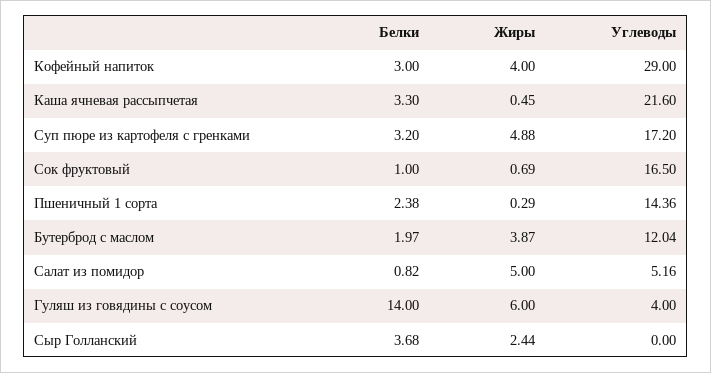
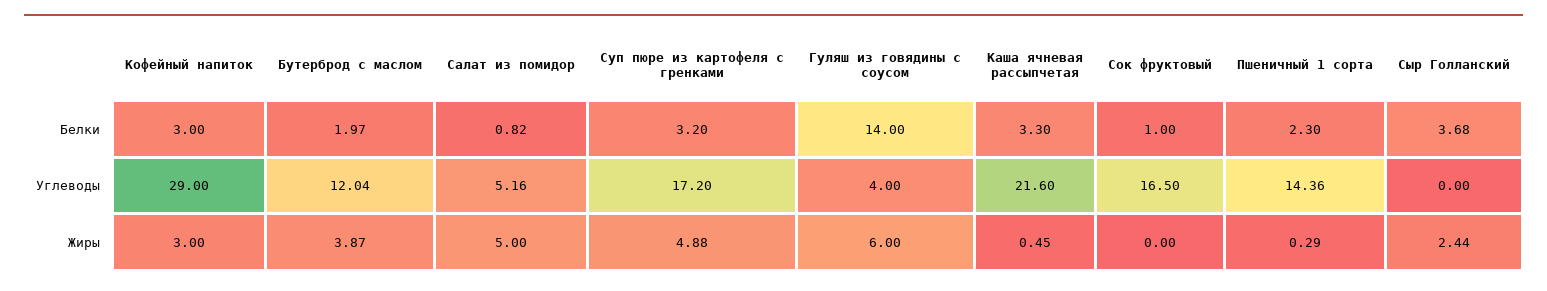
  {
    "Белки": {
      "Кофейный напиток": 3,
      "Каша ячневая рассыпчетая": 3.3,
      "Суп пюре из картофеля с гренками": 3.2,
      "Сок фруктовый": 1,
-     "Пшеничный 1 сорта": 2.38,
+     "Пшеничный 1 сорта": 2.3,
      "Бутерброд с маслом": 1.97,
      "Салат из помидор": 0.82,
      "Гуляш из говядины с соусом": 14,
      "Сыр Голланский": 3.68
    },
    "Жиры": {
-     "Кофейный напиток": 4,
+     "Кофейный напиток": 3,
      "Каша ячневая рассыпчетая": 0.45,
      "Суп пюре из картофеля с гренками": 4.88,
-     "Сок фруктовый": 0.69,
+     "Сок фруктовый": 0,
      "Пшеничный 1 сорта": 0.29,
      "Бутерброд с маслом": 3.87,
      "Салат из помидор": 5,
      "Гуляш из говядины с соусом": 6,
      "Сыр Голланский": 2.44
    },
    "Углеводы": {
      "Кофейный напиток": 29,
      "Каша ячневая рассыпчетая": 21.6,
      "Суп пюре из картофеля с гренками": 17.2,
      "Сок фруктовый": 16.5,
      "Пшеничный 1 сорта": 14.36,
      "Бутерброд с маслом": 12.04,
      "Салат из помидор": 5.16,
      "Гуляш из говядины с соусом": 4,
      "Сыр Голланский": 0
    }
  }

